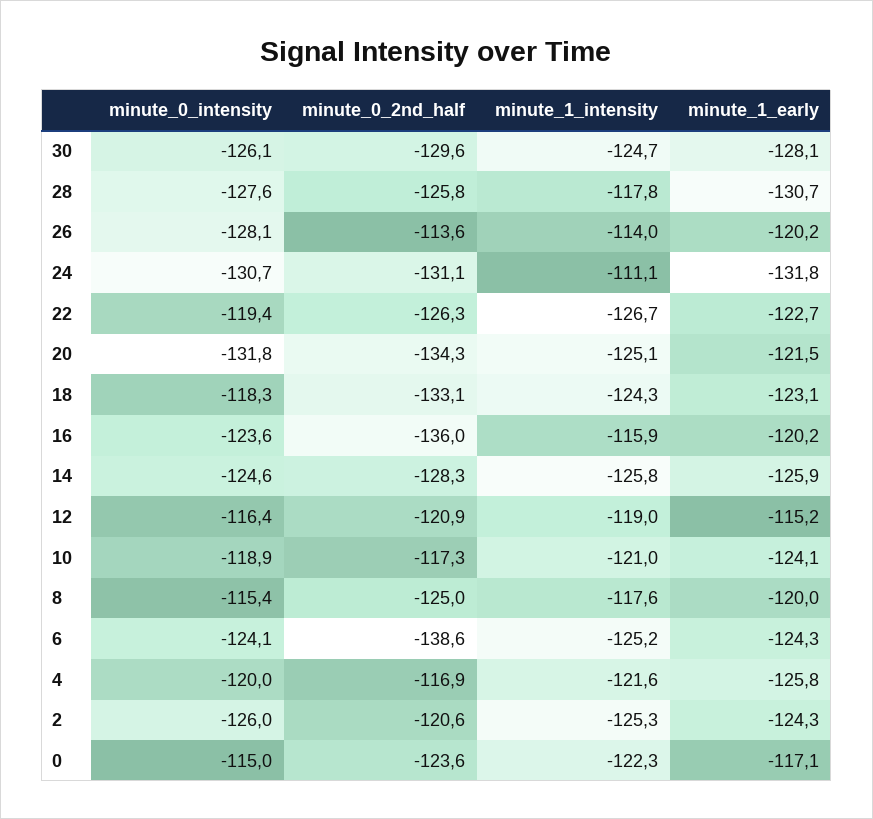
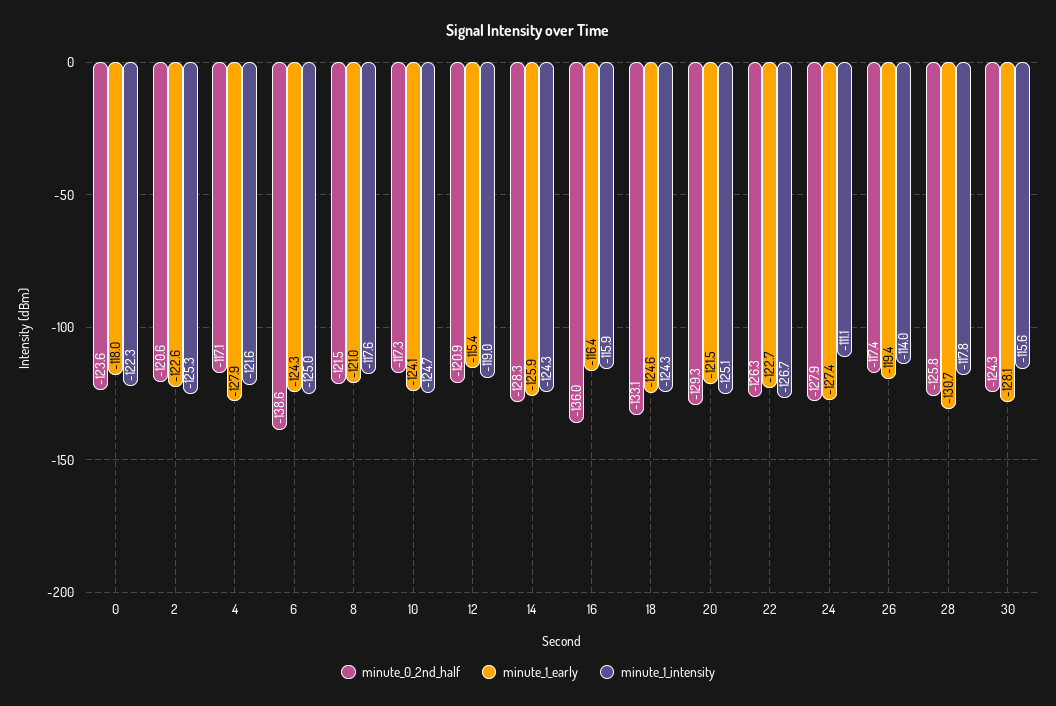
  {
-   "minute_0_intensity": {
-     "30": -126.1,
-     "28": -127.6,
-     "26": -128.1,
-     "24": -130.7,
-     "22": -119.4,
-     "20": -131.8,
-     "18": -118.3,
-     "16": -123.6,
-     "14": -124.6,
-     "12": -116.4,
-     "10": -118.9,
-     "8": -115.4,
-     "6": -124.1,
-     "4": -120,
-     "2": -126,
-     "0": -115
-   },
    "minute_0_2nd_half": {
-     "30": -129.6,
+     "30": -124.3,
      "28": -125.8,
-     "26": -113.6,
+     "26": -117.4,
-     "24": -131.1,
+     "24": -127.9,
      "22": -126.3,
-     "20": -134.3,
+     "20": -129.3,
      "18": -133.1,
      "16": -136,
      "14": -128.3,
      "12": -120.9,
      "10": -117.3,
-     "8": -125,
+     "8": -121.5,
      "6": -138.6,
-     "4": -116.9,
+     "4": -117.1,
      "2": -120.6,
      "0": -123.6
    },
    "minute_1_intensity": {
-     "30": -124.7,
+     "30": -115.6,
      "28": -117.8,
      "26": -114,
      "24": -111.1,
      "22": -126.7,
      "20": -125.1,
      "18": -124.3,
      "16": -115.9,
-     "14": -125.8,
+     "14": -124.3,
      "12": -119,
-     "10": -121,
+     "10": -124.7,
      "8": -117.6,
-     "6": -125.2,
+     "6": -125,
      "4": -121.6,
      "2": -125.3,
      "0": -122.3
    },
    "minute_1_early": {
      "30": -128.1,
      "28": -130.7,
-     "26": -120.2,
+     "26": -119.4,
-     "24": -131.8,
+     "24": -127.4,
      "22": -122.7,
      "20": -121.5,
-     "18": -123.1,
+     "18": -124.6,
-     "16": -120.2,
+     "16": -116.4,
      "14": -125.9,
-     "12": -115.2,
+     "12": -115.4,
      "10": -124.1,
-     "8": -120,
+     "8": -121,
      "6": -124.3,
-     "4": -125.8,
+     "4": -127.9,
-     "2": -124.3,
+     "2": -122.6,
-     "0": -117.1
+     "0": -118
    }
  }

